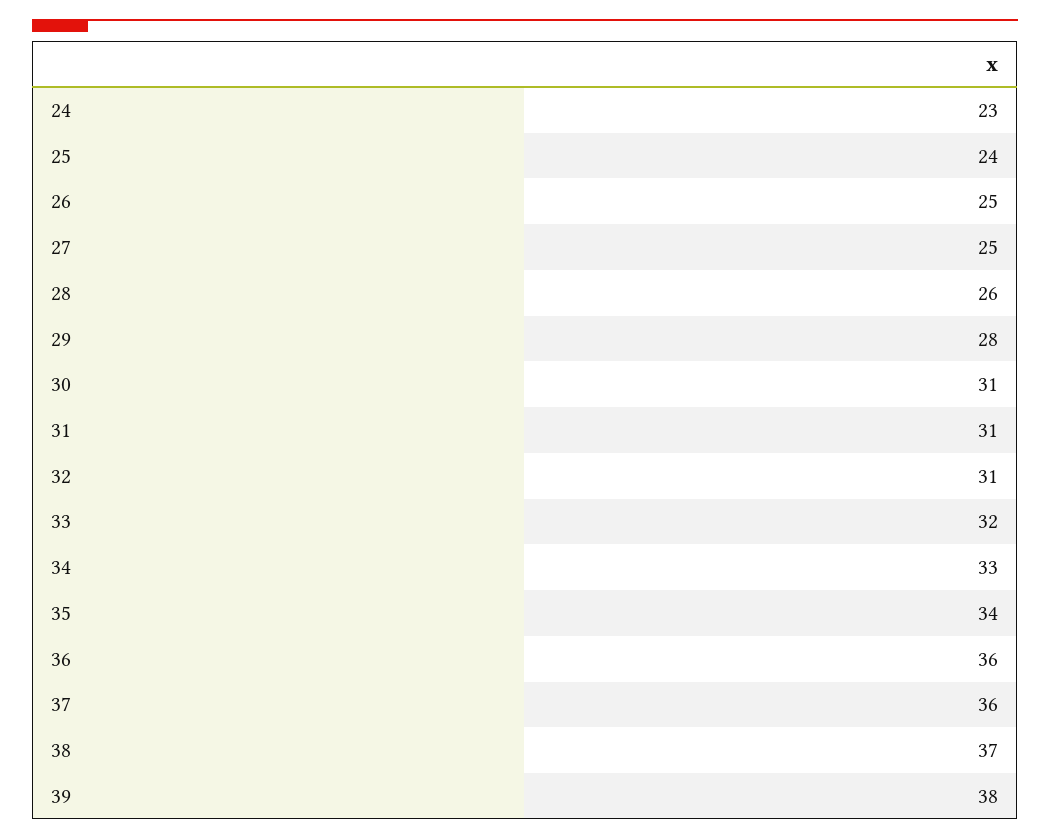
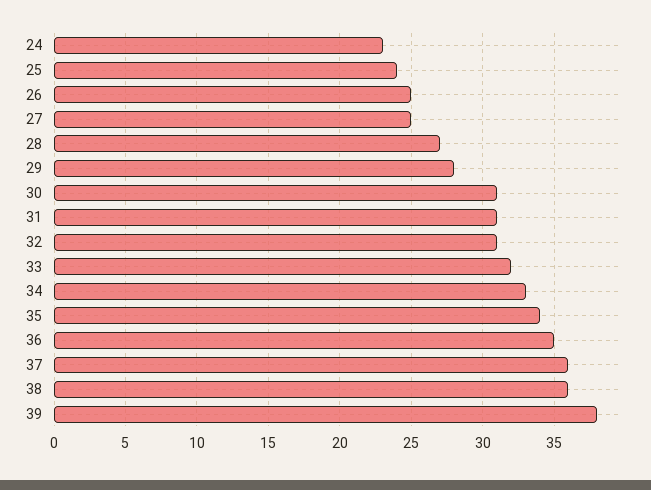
  {
    "24": 23,
    "25": 24,
    "26": 25,
    "27": 25,
-   "28": 26,
+   "28": 27,
    "29": 28,
    "30": 31,
    "31": 31,
    "32": 31,
    "33": 32,
    "34": 33,
    "35": 34,
-   "36": 36,
+   "36": 35,
    "37": 36,
-   "38": 37,
+   "38": 36,
    "39": 38
  }

